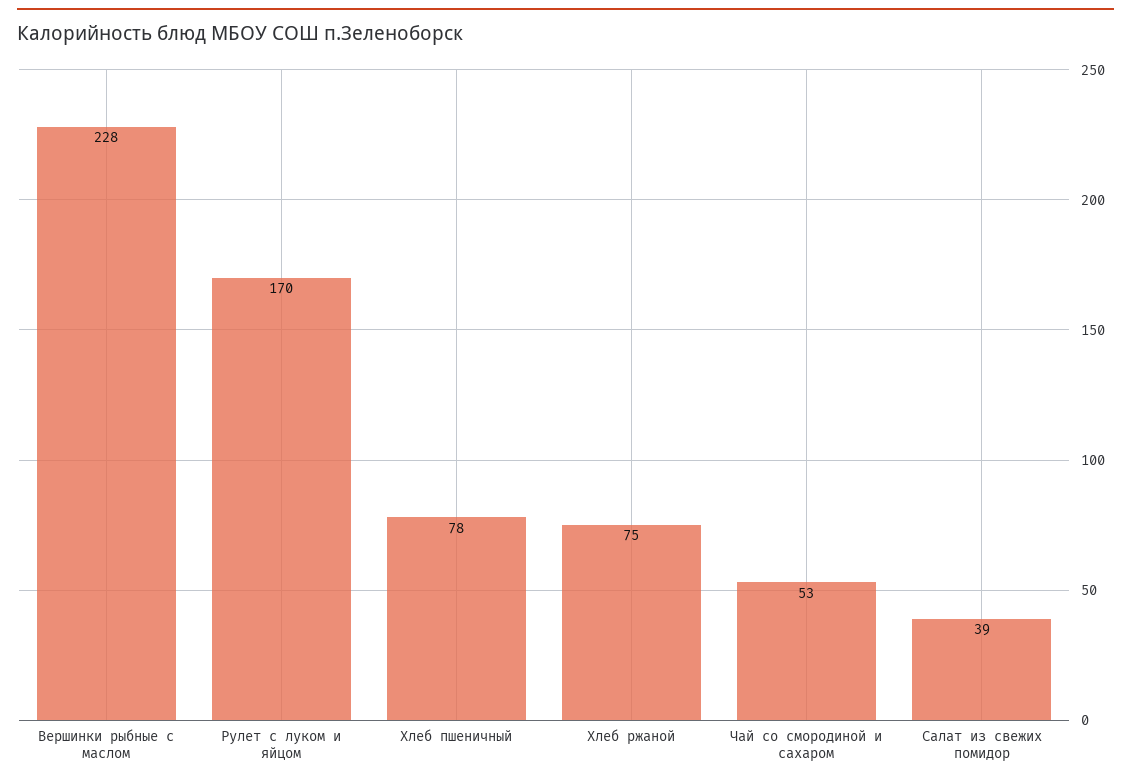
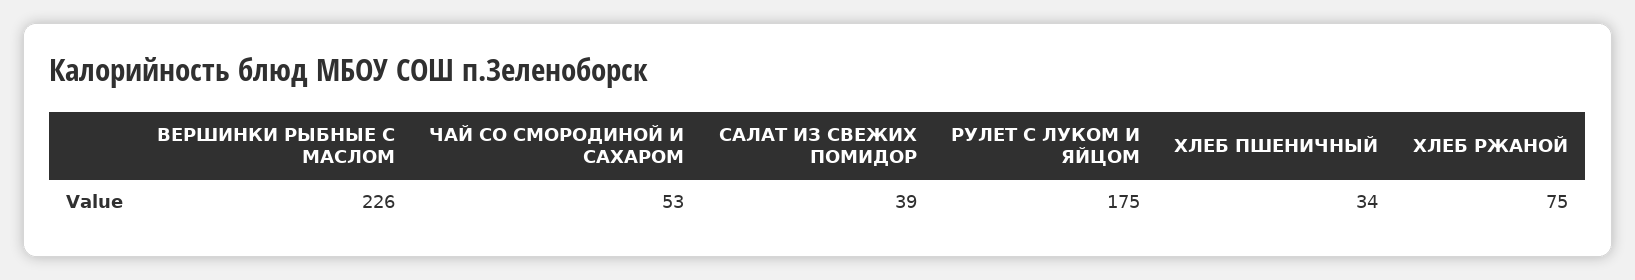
  {
-   "Вершинки рыбные с маслом": 228,
+   "Вершинки рыбные с маслом": 226,
-   "Рулет с луком и яйцом": 170,
+   "Рулет с луком и яйцом": 175,
-   "Хлеб пшеничный": 78,
+   "Хлеб пшеничный": 34,
    "Хлеб ржаной": 75,
    "Чай со смородиной и сахаром": 53,
    "Салат из свежих помидор": 39
  }

